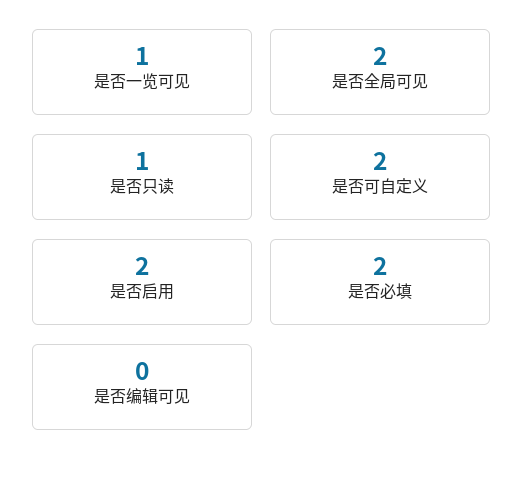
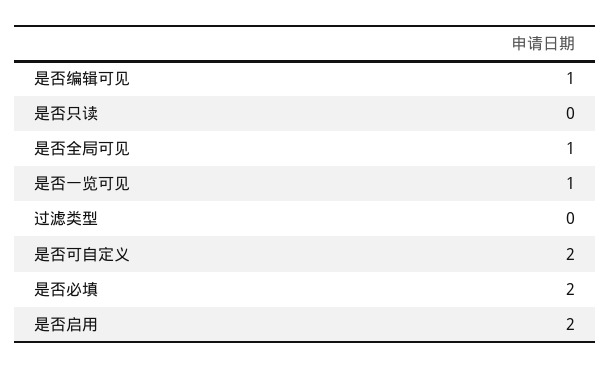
  {
    "是否一览可见": 1,
-   "是否全局可见": 2,
+   "是否全局可见": 1,
-   "是否只读": 1,
+   "是否只读": 0,
    "是否可自定义": 2,
    "是否启用": 2,
    "是否必填": 2,
-   "是否编辑可见": 0
+   "是否编辑可见": 1,
+   "过滤类型": 0
  }

